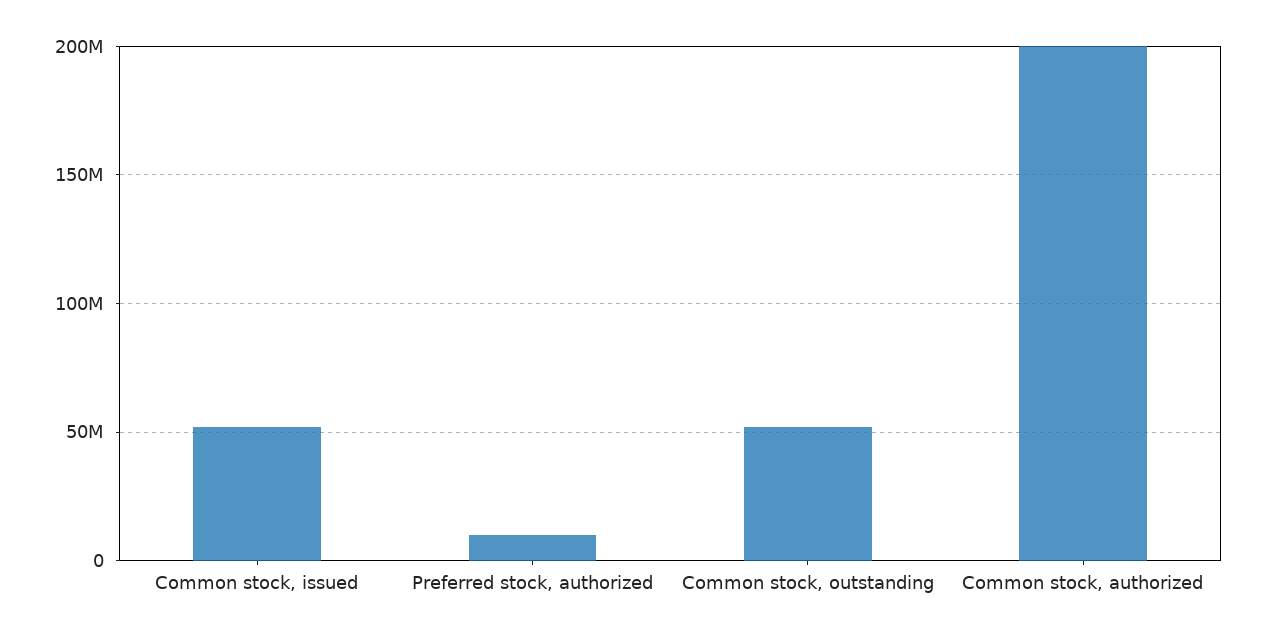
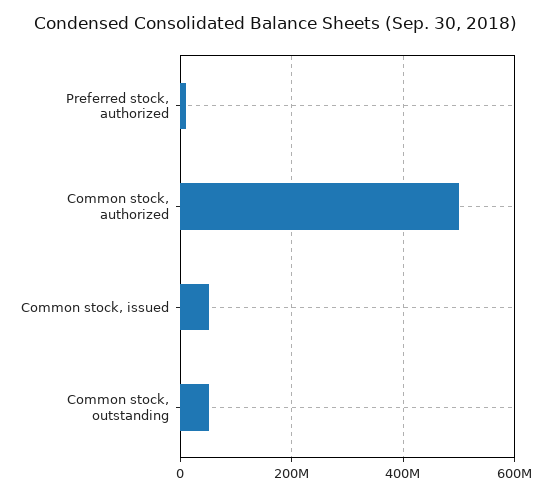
  {
    "Common stock, issued": 50000000,
    "Preferred stock, authorized": 10000000,
    "Common stock, outstanding": 50000000,
-   "Common stock, authorized": 200000000
+   "Common stock, authorized": 500000000
  }

